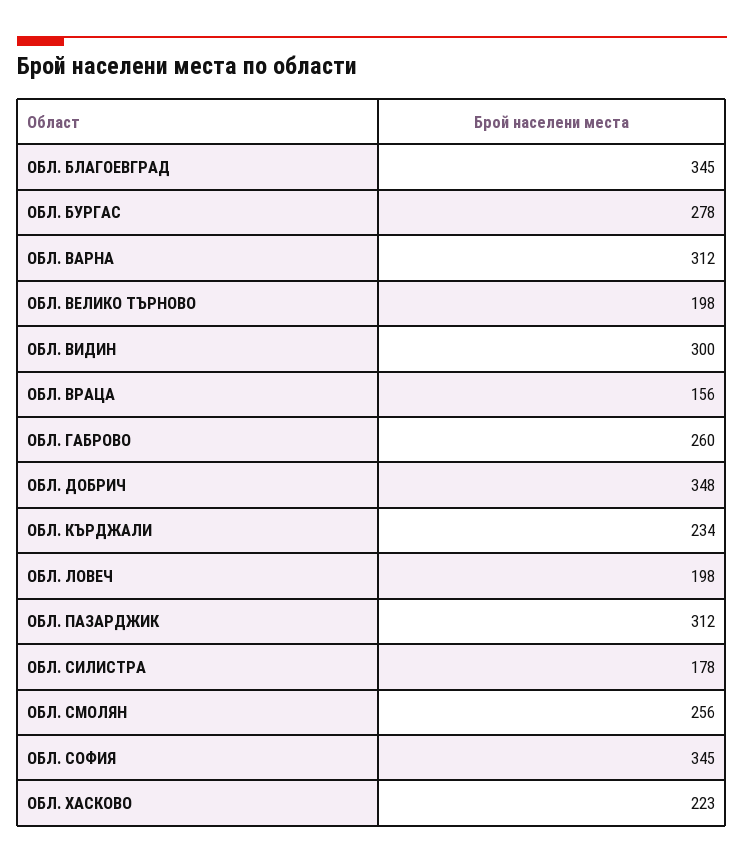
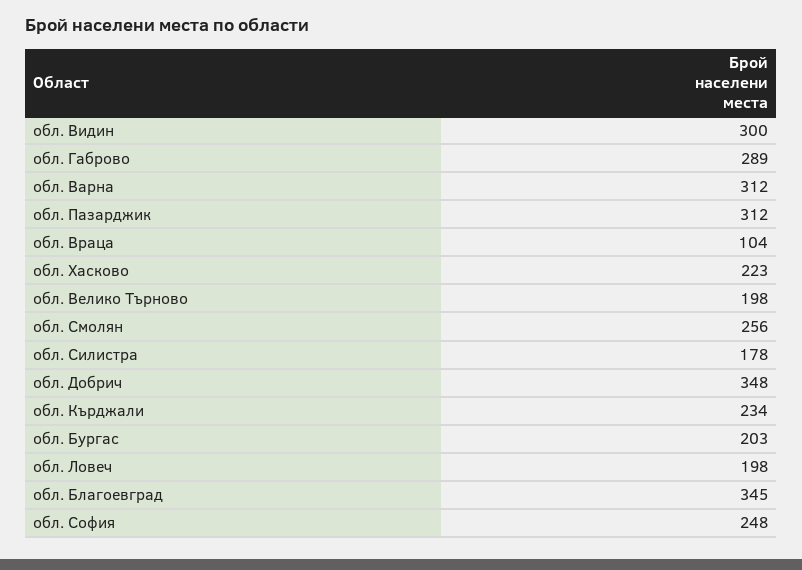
  {
    "ОБЛ. БЛАГОЕВГРАД": 345,
-   "ОБЛ. БУРГАС": 278,
+   "ОБЛ. БУРГАС": 203,
    "ОБЛ. ВАРНА": 312,
    "ОБЛ. ВЕЛИКО ТЪРНОВО": 198,
    "ОБЛ. ВИДИН": 300,
-   "ОБЛ. ВРАЦА": 156,
+   "ОБЛ. ВРАЦА": 104,
-   "ОБЛ. ГАБРОВО": 260,
+   "ОБЛ. ГАБРОВО": 289,
    "ОБЛ. ДОБРИЧ": 348,
    "ОБЛ. КЪРДЖАЛИ": 234,
    "ОБЛ. ЛОВЕЧ": 198,
    "ОБЛ. ПАЗАРДЖИК": 312,
    "ОБЛ. СИЛИСТРА": 178,
    "ОБЛ. СМОЛЯН": 256,
-   "ОБЛ. СОФИЯ": 345,
+   "ОБЛ. СОФИЯ": 248,
    "ОБЛ. ХАСКОВО": 223
  }

